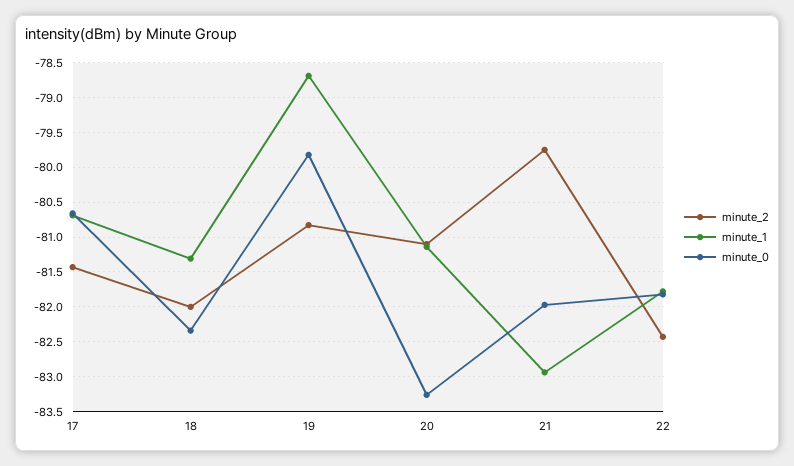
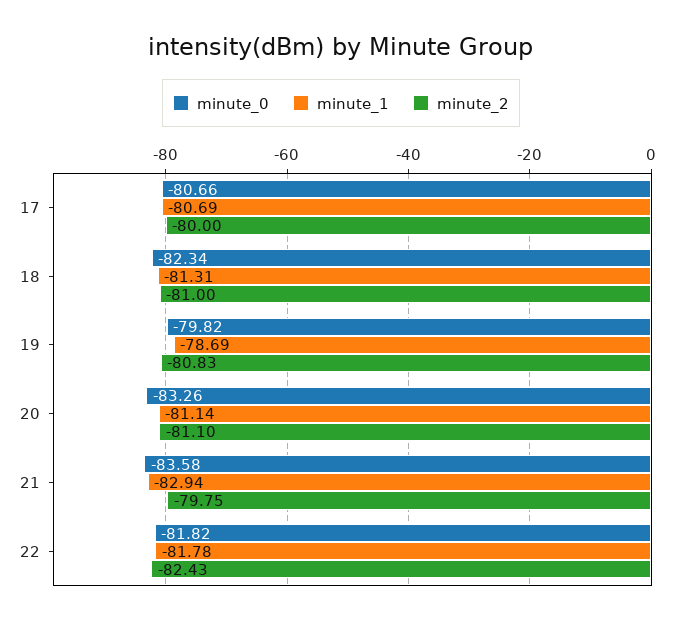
  {
    "minute_2": {
-     "17": -81.4,
+     "17": -80,
-     "18": -82,
+     "18": -81,
      "19": -80.83,
      "20": -81.1,
      "21": -79.75,
      "22": -82.43
    },
    "minute_1": {
      "17": -80.69,
      "18": -81.31,
      "19": -78.69,
      "20": -81.14,
      "21": -82.94,
      "22": -81.78
    },
    "minute_0": {
      "17": -80.66,
      "18": -82.34,
      "19": -79.82,
      "20": -83.26,
-     "21": -82,
+     "21": -83.58,
      "22": -81.82
    }
  }

